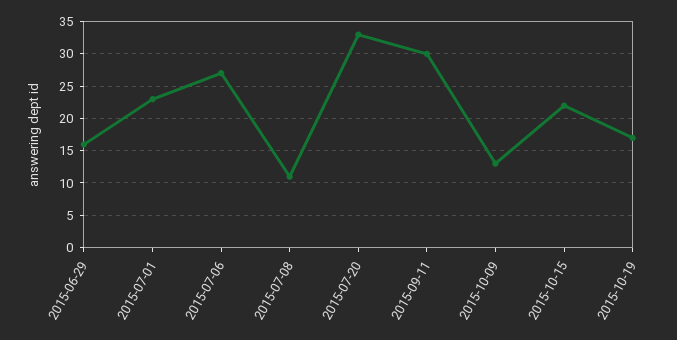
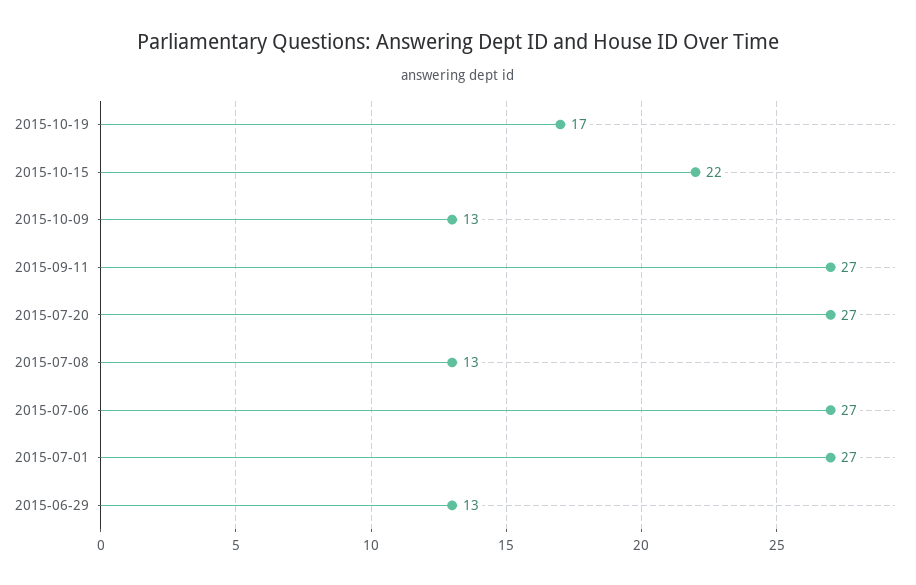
  {
-   "2015-06-29": 16,
+   "2015-06-29": 13,
-   "2015-07-01": 23,
+   "2015-07-01": 27,
    "2015-07-06": 27,
-   "2015-07-08": 11,
+   "2015-07-08": 13,
-   "2015-07-20": 33,
+   "2015-07-20": 27,
-   "2015-09-11": 30,
+   "2015-09-11": 27,
    "2015-10-09": 13,
    "2015-10-15": 22,
    "2015-10-19": 17
  }

